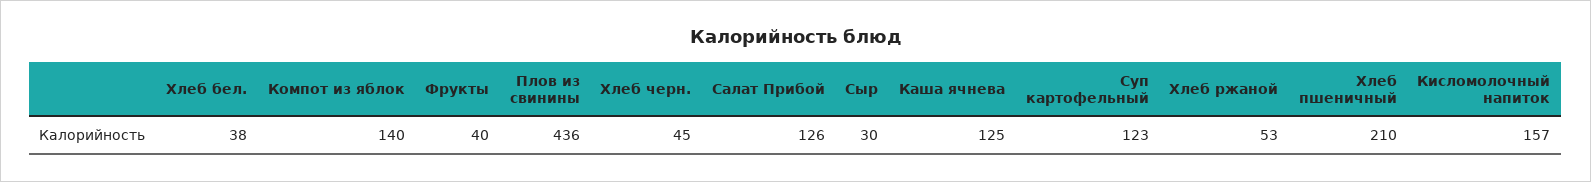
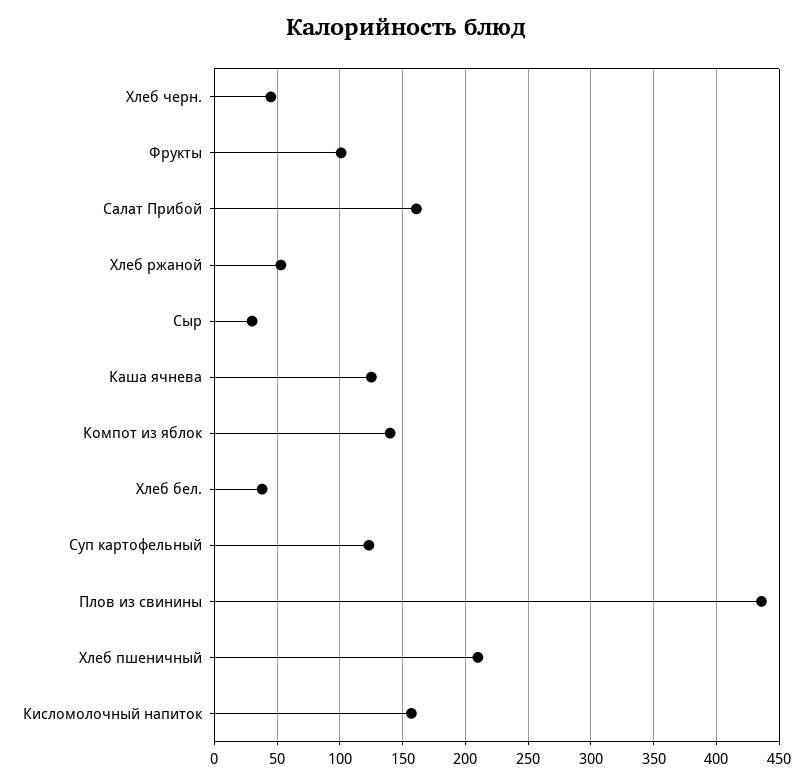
  {
    "Хлеб бел.": 38,
    "Компот из яблок": 140,
-   "Фрукты": 40,
+   "Фрукты": 100,
    "Плов из свинины": 436,
    "Хлеб черн.": 45,
-   "Салат Прибой": 126,
+   "Салат Прибой": 160,
    "Сыр": 30,
    "Каша ячнева": 125,
    "Суп картофельный": 123,
    "Хлеб ржаной": 53,
    "Хлеб пшеничный": 210,
    "Кисломолочный напиток": 157
  }

